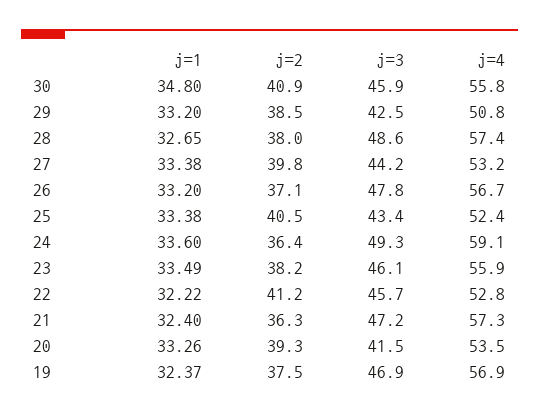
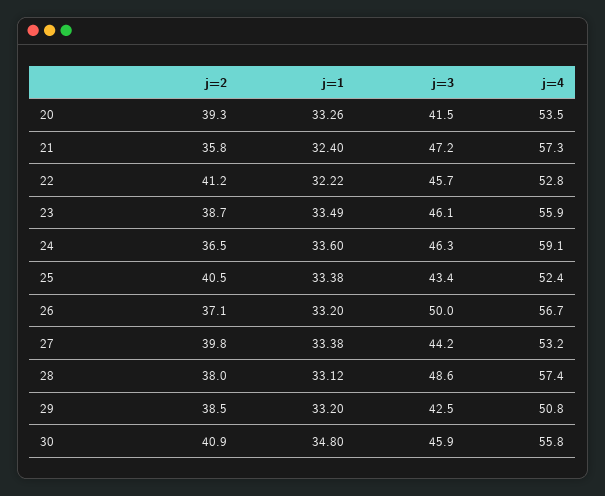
  {
    "j=1": {
      "30": 34.8,
      "29": 33.2,
-     "28": 32.65,
+     "28": 33.12,
      "27": 33.38,
      "26": 33.2,
      "25": 33.38,
      "24": 33.6,
      "23": 33.49,
      "22": 32.22,
      "21": 32.4,
-     "20": 33.26,
+     "20": 33.26
-     "19": 32.37
    },
    "j=2": {
      "30": 40.9,
      "29": 38.5,
      "28": 38,
      "27": 39.8,
      "26": 37.1,
      "25": 40.5,
-     "24": 36.4,
+     "24": 36.5,
-     "23": 38.2,
+     "23": 38.7,
      "22": 41.2,
-     "21": 36.3,
+     "21": 35.8,
-     "20": 39.3,
+     "20": 39.3
-     "19": 37.5
    },
    "j=3": {
      "30": 45.9,
      "29": 42.5,
      "28": 48.6,
      "27": 44.2,
-     "26": 47.8,
+     "26": 50,
      "25": 43.4,
-     "24": 49.3,
+     "24": 46.3,
      "23": 46.1,
      "22": 45.7,
      "21": 47.2,
-     "20": 41.5,
+     "20": 41.5
-     "19": 46.9
    },
    "j=4": {
      "30": 55.8,
      "29": 50.8,
      "28": 57.4,
      "27": 53.2,
      "26": 56.7,
      "25": 52.4,
      "24": 59.1,
      "23": 55.9,
      "22": 52.8,
      "21": 57.3,
-     "20": 53.5,
+     "20": 53.5
-     "19": 56.9
    }
  }

